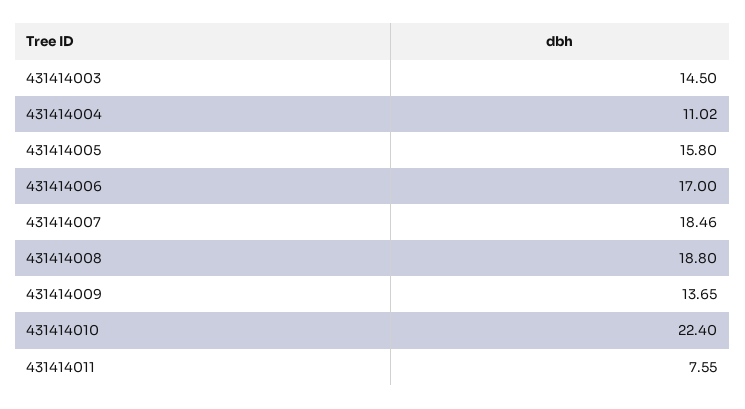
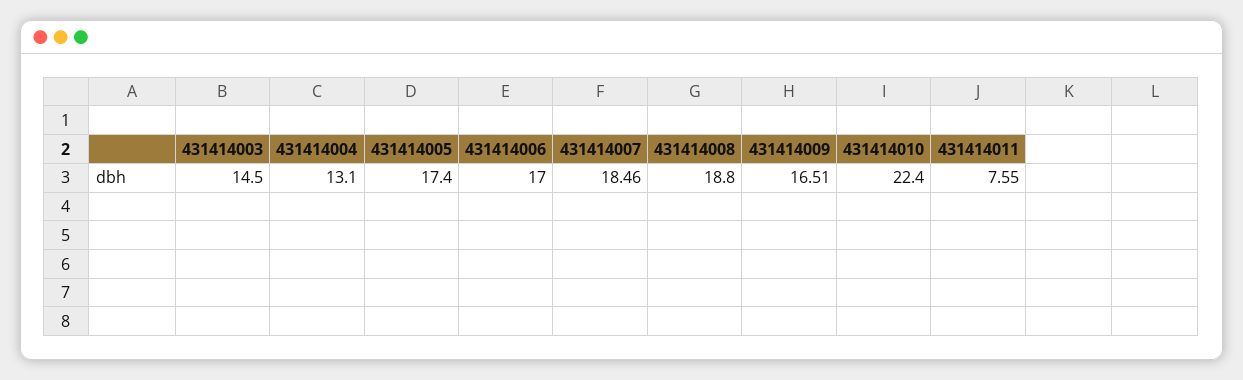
  {
    "431414003": 14.5,
-   "431414004": 11.02,
+   "431414004": 13.1,
-   "431414005": 15.8,
+   "431414005": 17.4,
    "431414006": 17,
    "431414007": 18.46,
    "431414008": 18.8,
-   "431414009": 13.65,
+   "431414009": 16.51,
    "431414010": 22.4,
    "431414011": 7.55
  }

